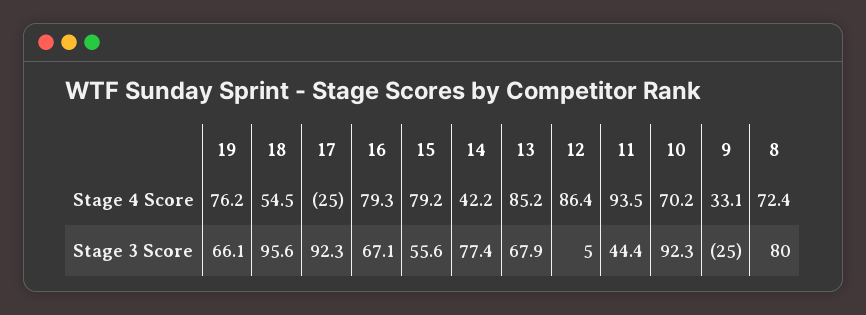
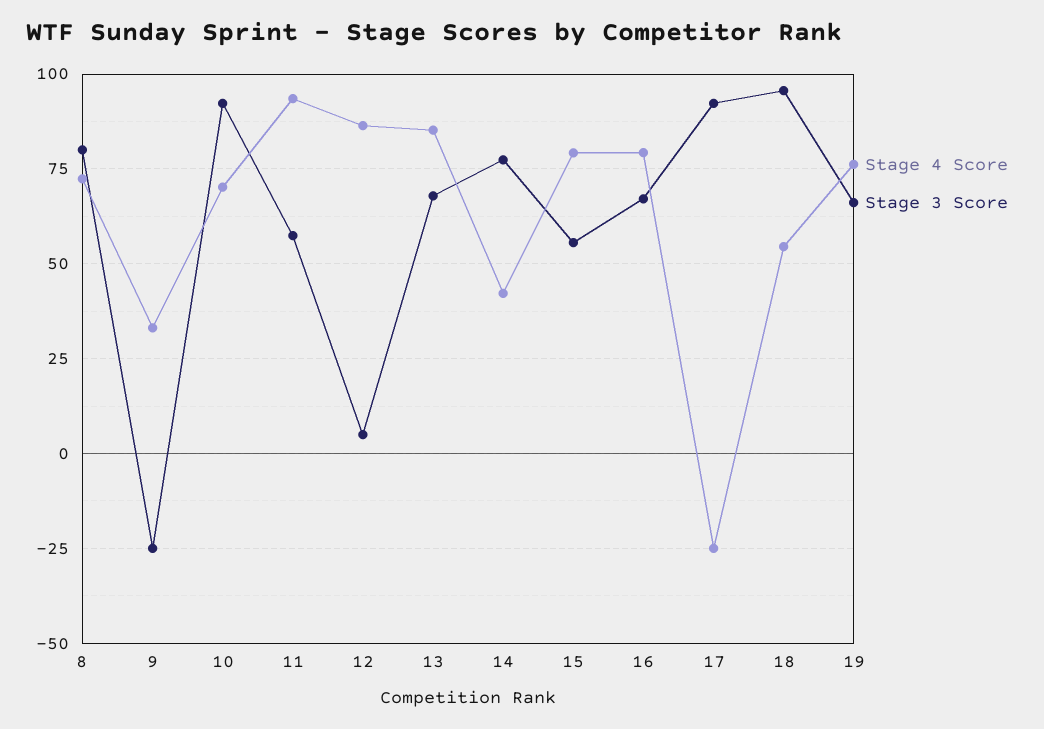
  {
    "Stage 4 Score": {
      "19": 76.2,
      "18": 54.5,
      "17": -25,
      "16": 79.3,
      "15": 79.2,
      "14": 42.2,
      "13": 85.2,
      "12": 86.4,
      "11": 93.5,
      "10": 70.2,
      "9": 33.1,
      "8": 72.4
    },
    "Stage 3 Score": {
      "19": 66.1,
      "18": 95.6,
      "17": 92.3,
      "16": 67.1,
      "15": 55.6,
      "14": 77.4,
      "13": 67.9,
      "12": 5,
-     "11": 44.4,
+     "11": 57.5,
      "10": 92.3,
      "9": -25,
      "8": 80
    }
  }

